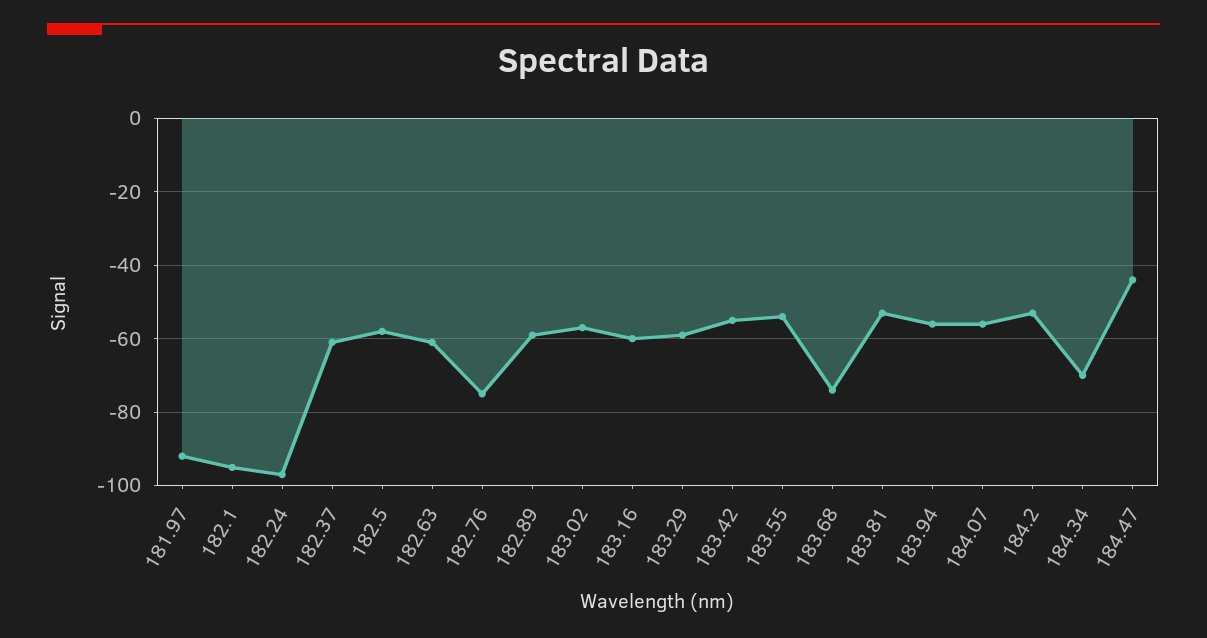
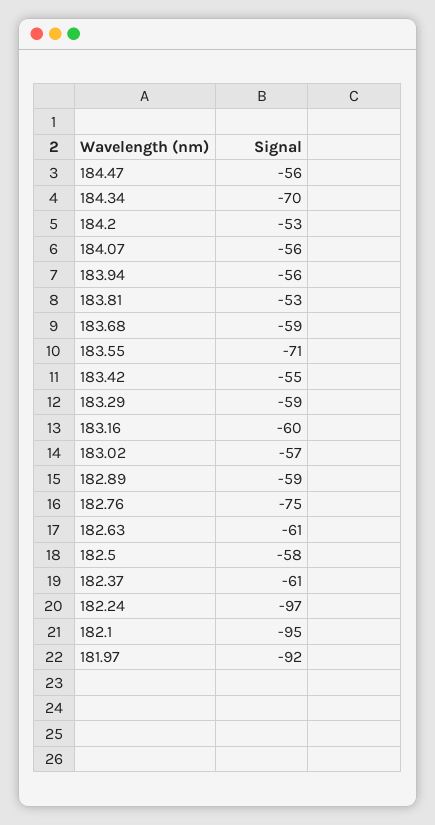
  {
    "181.97": -92,
    "182.1": -95,
    "182.24": -97,
    "182.37": -61,
    "182.5": -58,
    "182.63": -61,
    "182.76": -75,
    "182.89": -59,
    "183.02": -57,
    "183.16": -60,
    "183.29": -59,
    "183.42": -55,
-   "183.55": -55,
+   "183.55": -71,
-   "183.68": -75,
+   "183.68": -59,
    "183.81": -53,
    "183.94": -56,
    "184.07": -56,
    "184.2": -53,
    "184.34": -70,
-   "184.47": -45
+   "184.47": -56
  }

